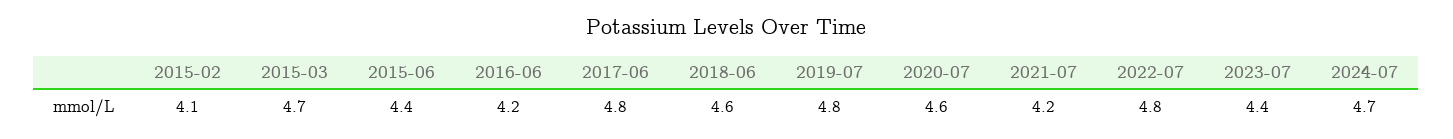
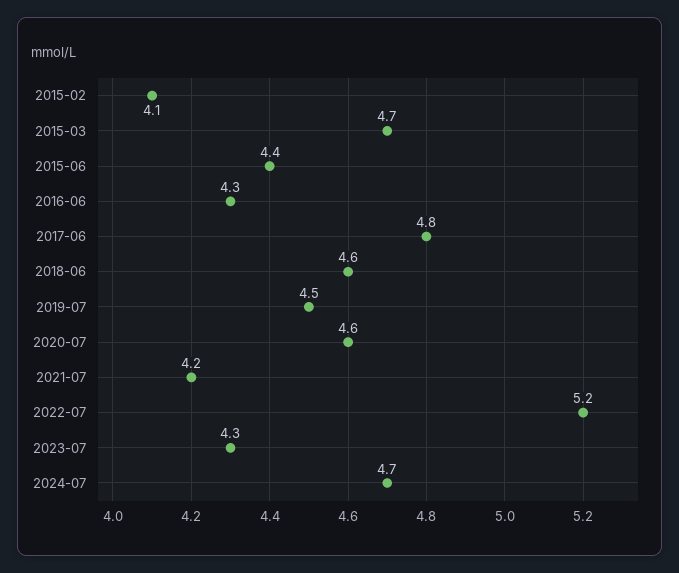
  {
    "2015-02": 4.1,
    "2015-03": 4.7,
    "2015-06": 4.4,
-   "2016-06": 4.2,
+   "2016-06": 4.3,
    "2017-06": 4.8,
    "2018-06": 4.6,
-   "2019-07": 4.8,
+   "2019-07": 4.5,
    "2020-07": 4.6,
    "2021-07": 4.2,
-   "2022-07": 4.8,
+   "2022-07": 5.2,
-   "2023-07": 4.4,
+   "2023-07": 4.3,
    "2024-07": 4.7
  }

